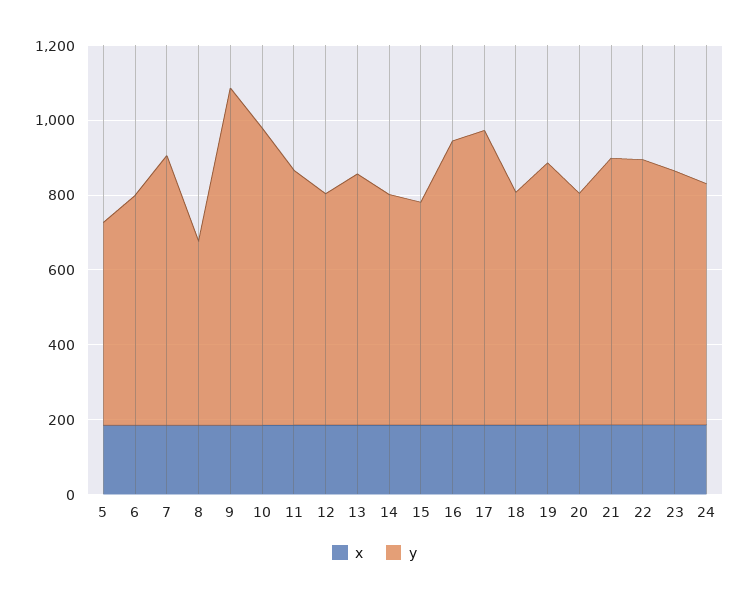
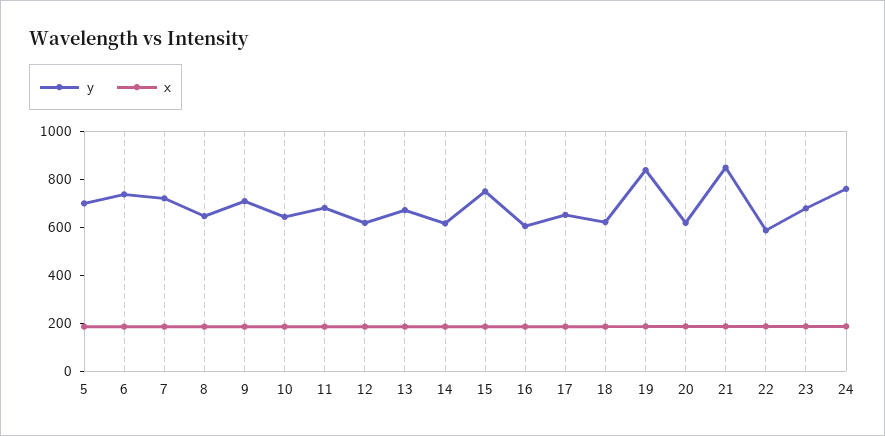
  {
    "x": {
      "5": 200,
      "6": 200,
      "7": 200,
      "8": 200,
      "9": 200,
      "10": 200,
      "11": 200,
      "12": 200,
      "13": 200,
      "14": 200,
      "15": 200,
      "16": 200,
      "17": 200,
      "18": 200,
      "19": 200,
      "20": 200,
      "21": 200,
      "22": 200,
      "23": 200,
      "24": 200
    },
    "y": {
-     "5": 550,
+     "5": 700,
-     "6": 600,
+     "6": 750,
      "7": 700,
-     "8": 500,
+     "8": 650,
-     "9": 900,
+     "9": 700,
-     "10": 800,
+     "10": 650,
      "11": 700,
      "12": 600,
      "13": 650,
      "14": 600,
-     "15": 600,
+     "15": 750,
-     "16": 750,
+     "16": 600,
-     "17": 800,
+     "17": 650,
      "18": 600,
-     "19": 700,
+     "19": 850,
      "20": 600,
-     "21": 700,
+     "21": 850,
-     "22": 700,
+     "22": 600,
      "23": 700,
-     "24": 650
+     "24": 750
    }
  }

